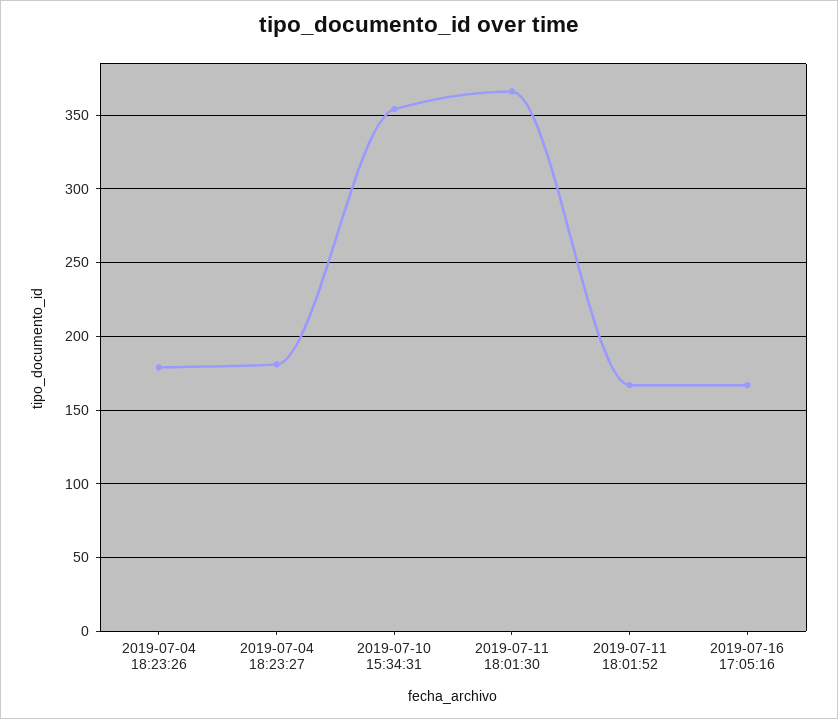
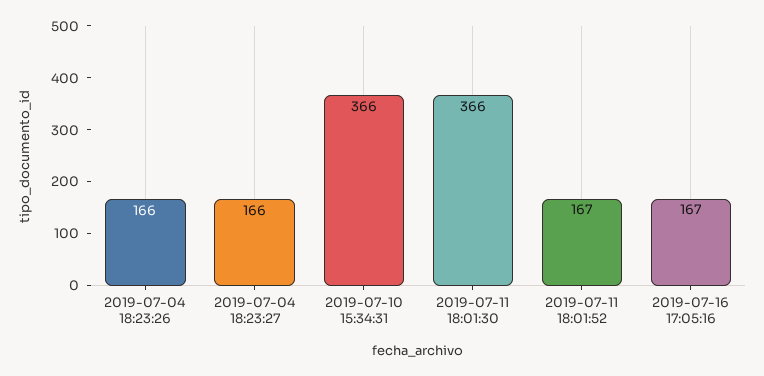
  {
-   "2019-07-04 18:23:26": 180,
+   "2019-07-04 18:23:26": 166,
-   "2019-07-04 18:23:27": 180,
+   "2019-07-04 18:23:27": 166,
-   "2019-07-10 15:34:31": 355,
+   "2019-07-10 15:34:31": 366,
    "2019-07-11 18:01:30": 366,
    "2019-07-11 18:01:52": 167,
    "2019-07-16 17:05:16": 167
  }

